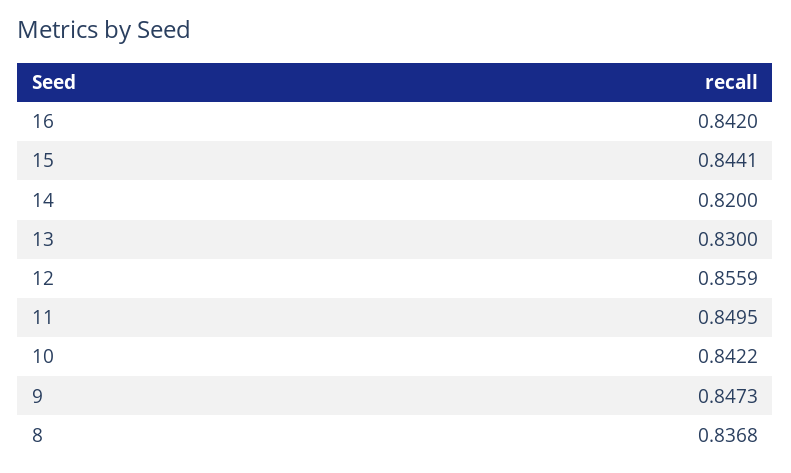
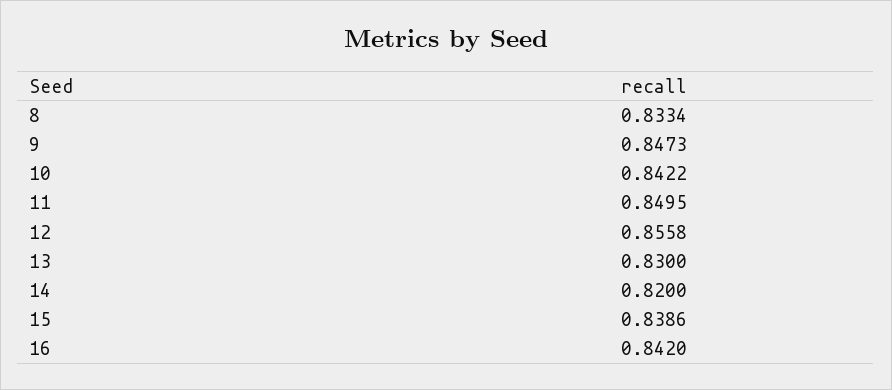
  {
    "16": 0.842,
-   "15": 0.8441,
+   "15": 0.8386,
    "14": 0.82,
    "13": 0.83,
-   "12": 0.8559,
+   "12": 0.8558,
    "11": 0.8495,
    "10": 0.8422,
    "9": 0.8473,
-   "8": 0.8368
+   "8": 0.8334
  }

